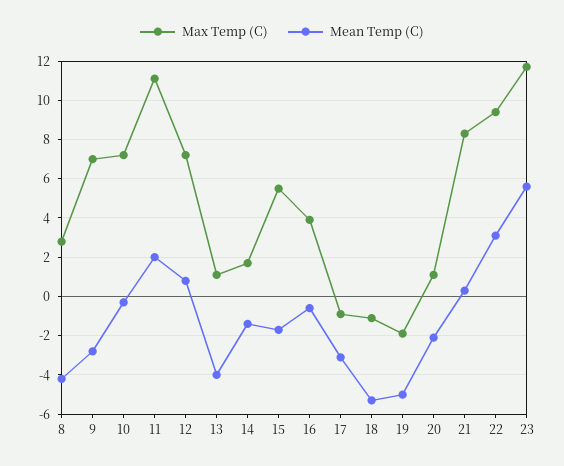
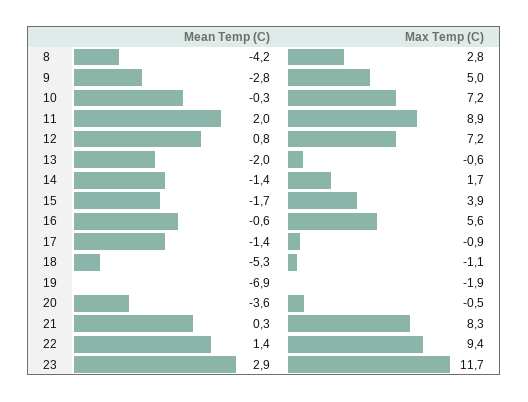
  {
    "Max Temp (C)": {
      "8": 2.8,
-     "9": 7,
+     "9": 5,
      "10": 7.2,
-     "11": 11,
+     "11": 8.9,
      "12": 7.2,
-     "13": 1,
+     "13": -0.6,
      "14": 1.7,
-     "15": 5.5,
+     "15": 3.9,
-     "16": 4,
+     "16": 5.6,
      "17": -0.9,
      "18": -1.1,
      "19": -1.9,
-     "20": 1,
+     "20": -0.5,
      "21": 8.3,
      "22": 9.4,
      "23": 11.7
    },
    "Mean Temp (C)": {
      "8": -4.2,
      "9": -2.8,
      "10": -0.3,
      "11": 2,
      "12": 0.8,
-     "13": -4,
+     "13": -2,
      "14": -1.4,
      "15": -1.7,
      "16": -0.6,
-     "17": -3,
+     "17": -1.4,
      "18": -5.3,
-     "19": -5,
+     "19": -6.9,
-     "20": -2,
+     "20": -3.6,
      "21": 0.3,
-     "22": 3,
+     "22": 1.4,
-     "23": 5.5
+     "23": 2.9
    }
  }

